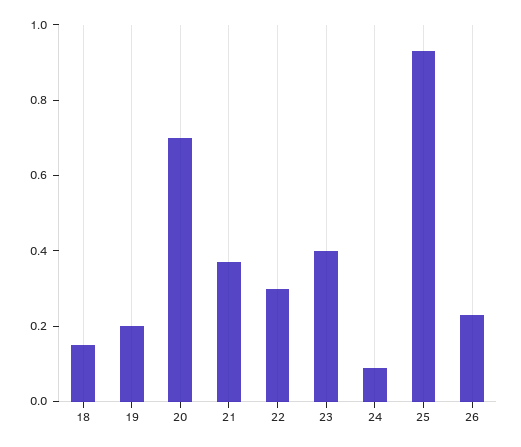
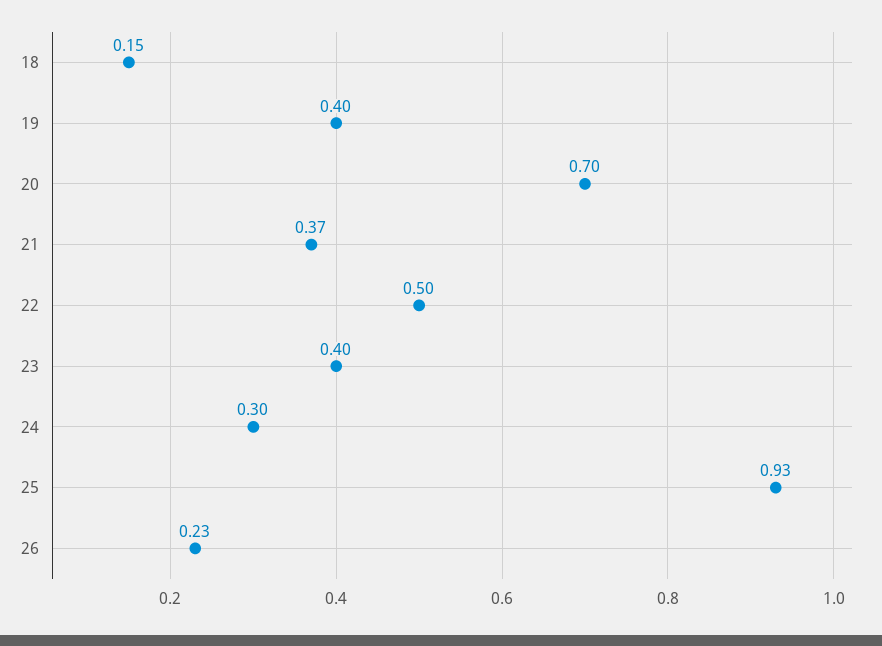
  {
    "18": 0.15,
-   "19": 0.2,
+   "19": 0.4,
    "20": 0.7,
    "21": 0.37,
-   "22": 0.3,
+   "22": 0.5,
    "23": 0.4,
-   "24": 0.1,
+   "24": 0.3,
    "25": 0.93,
    "26": 0.23
  }

